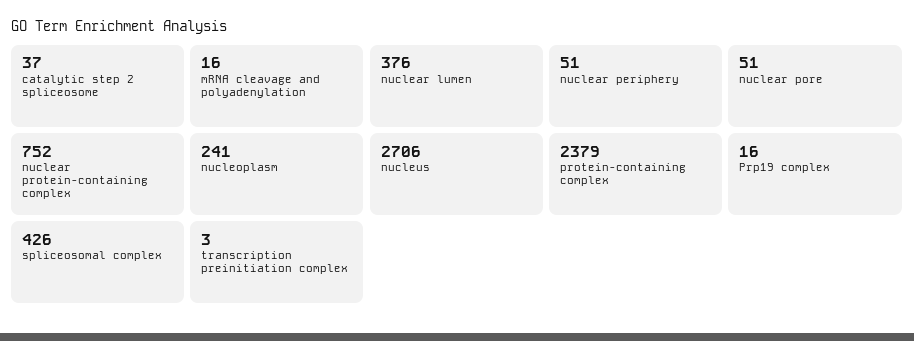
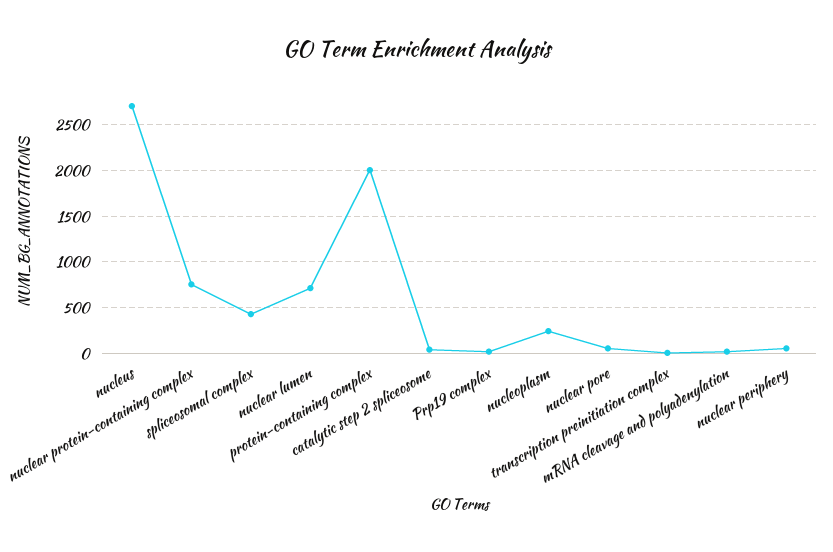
  {
    "catalytic step 2 spliceosome": 37,
    "mRNA cleavage and polyadenylation": 16,
-   "nuclear lumen": 376,
+   "nuclear lumen": 700,
    "nuclear periphery": 51,
    "nuclear pore": 51,
    "nuclear protein-containing complex": 752,
    "nucleoplasm": 241,
    "nucleus": 2706,
-   "protein-containing complex": 2379,
+   "protein-containing complex": 2000,
    "Prp19 complex": 16,
    "spliceosomal complex": 426,
    "transcription preinitiation complex": 3
  }

